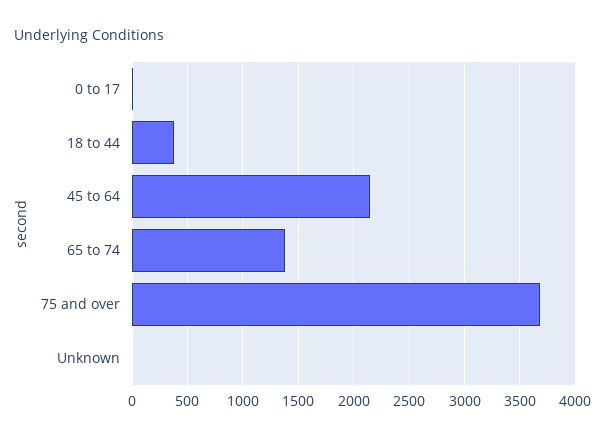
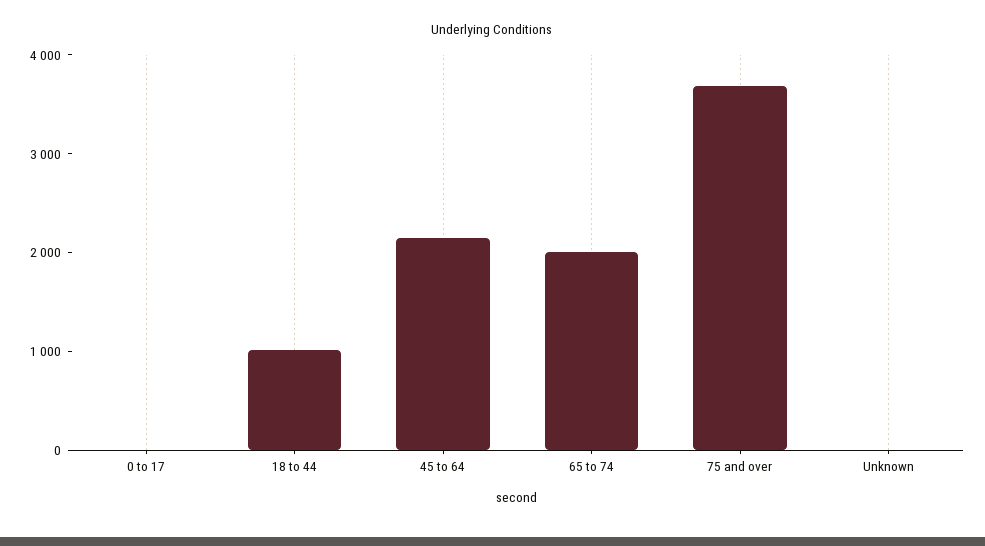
  {
    "0 to 17": 0,
-   "18 to 44": 400,
+   "18 to 44": 1000,
    "45 to 64": 2100,
-   "65 to 74": 1400,
+   "65 to 74": 2000,
    "75 and over": 3700,
    "Unknown": 0
  }

